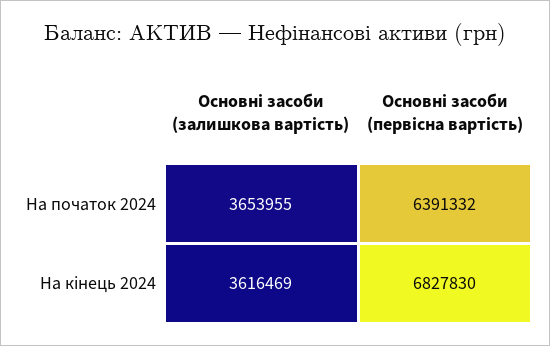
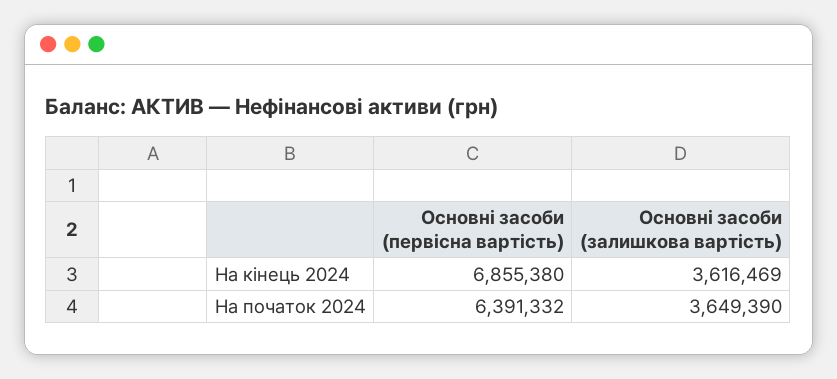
  {
    "Основні засоби (залишкова вартість)": {
-     "На початок 2024": 3653955,
+     "На початок 2024": 3649390,
      "На кінець 2024": 3616469
    },
    "Основні засоби (первісна вартість)": {
      "На початок 2024": 6391332,
-     "На кінець 2024": 6827830
+     "На кінець 2024": 6855380
    }
  }

